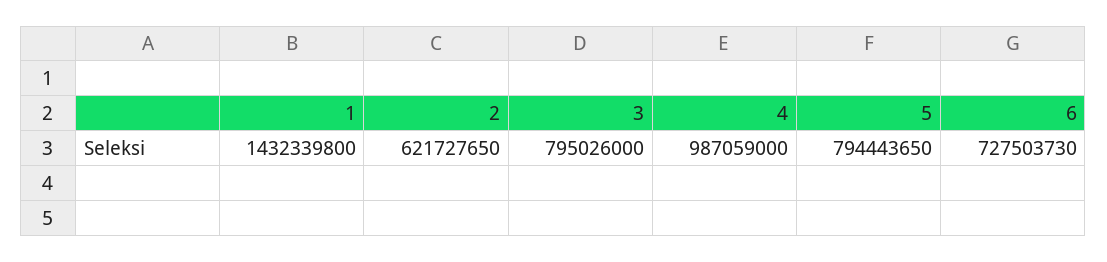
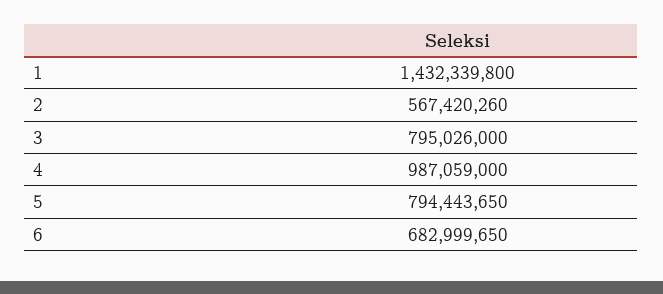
  {
    "1": 1432339800,
-   "2": 621727650,
+   "2": 567420260,
    "3": 795026000,
    "4": 987059000,
    "5": 794443650,
-   "6": 727503730
+   "6": 682999650
  }

